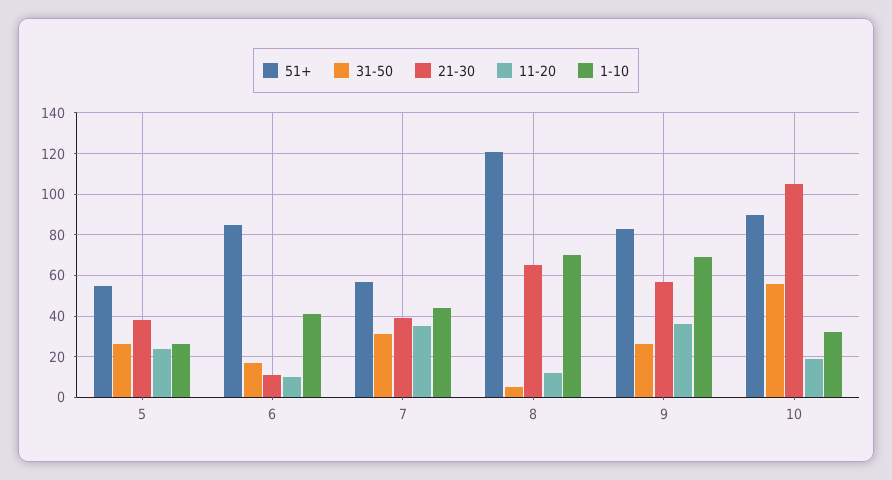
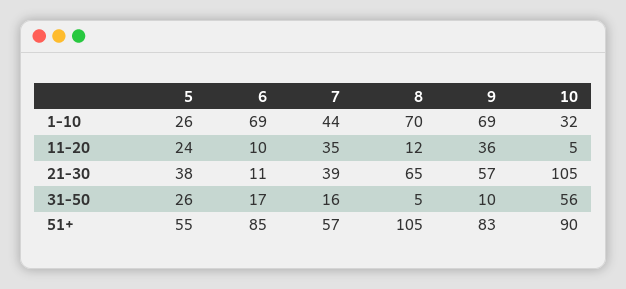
  {
    "51+": {
      "5": 55,
      "6": 85,
      "7": 57,
-     "8": 120,
+     "8": 105,
      "9": 83,
      "10": 90
    },
    "31-50": {
      "5": 26,
      "6": 17,
-     "7": 30,
+     "7": 16,
      "8": 5,
-     "9": 25,
+     "9": 10,
      "10": 56
    },
    "21-30": {
      "5": 38,
      "6": 11,
      "7": 39,
      "8": 65,
      "9": 57,
      "10": 105
    },
    "11-20": {
      "5": 24,
      "6": 10,
      "7": 35,
      "8": 12,
      "9": 36,
-     "10": 20
+     "10": 5
    },
    "1-10": {
      "5": 26,
-     "6": 40,
+     "6": 69,
      "7": 44,
      "8": 70,
      "9": 69,
      "10": 32
    }
  }

